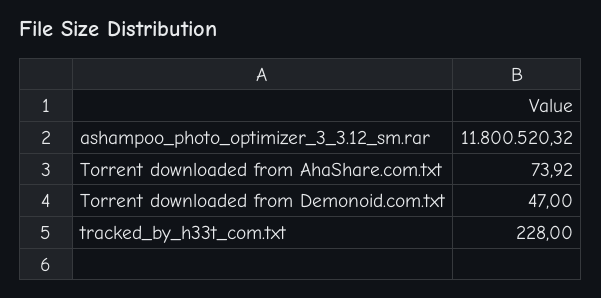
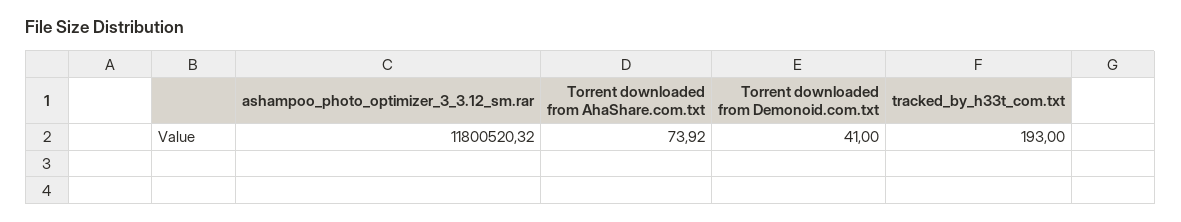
  {
    "ashampoo_photo_optimizer_3_3.12_sm.rar": 11800520.32,
    "Torrent downloaded from AhaShare.com.txt": 73.92,
-   "Torrent downloaded from Demonoid.com.txt": 47,
+   "Torrent downloaded from Demonoid.com.txt": 41,
-   "tracked_by_h33t_com.txt": 228
+   "tracked_by_h33t_com.txt": 193
  }

